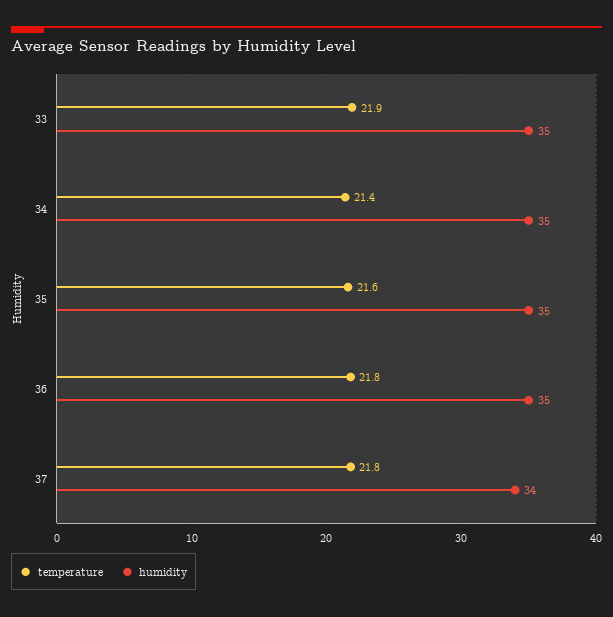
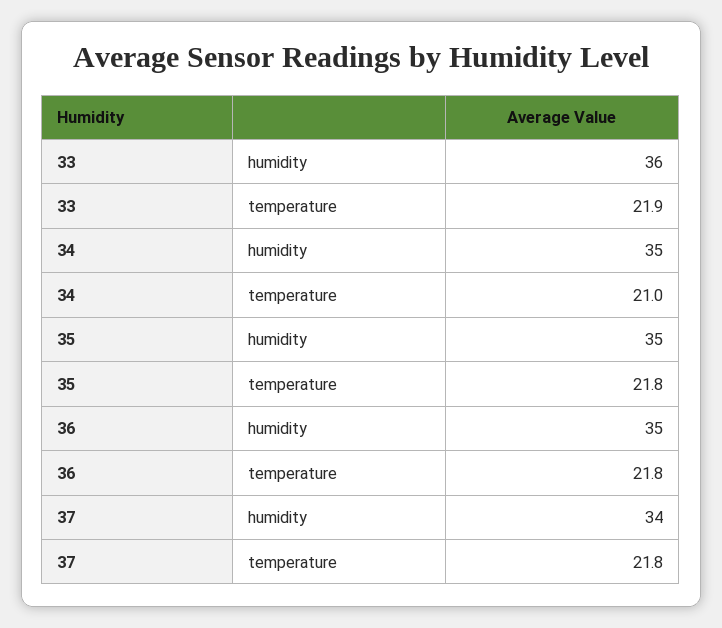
  {
    "temperature": {
      "33": 21.9,
-     "34": 21.4,
+     "34": 21,
-     "35": 21.6,
+     "35": 21.8,
      "36": 21.8,
      "37": 21.8
    },
    "humidity": {
-     "33": 35,
+     "33": 36,
      "34": 35,
      "35": 35,
      "36": 35,
      "37": 34
    }
  }

